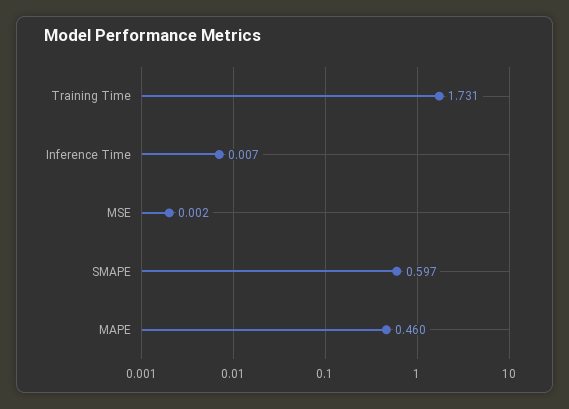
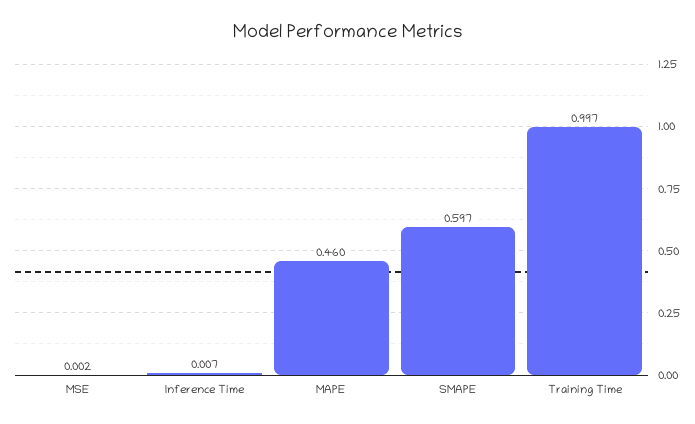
  {
-   "Training Time": 1.731,
+   "Training Time": 0.997,
    "Inference Time": 0.007,
    "MSE": 0.002,
    "SMAPE": 0.597,
    "MAPE": 0.46
  }

